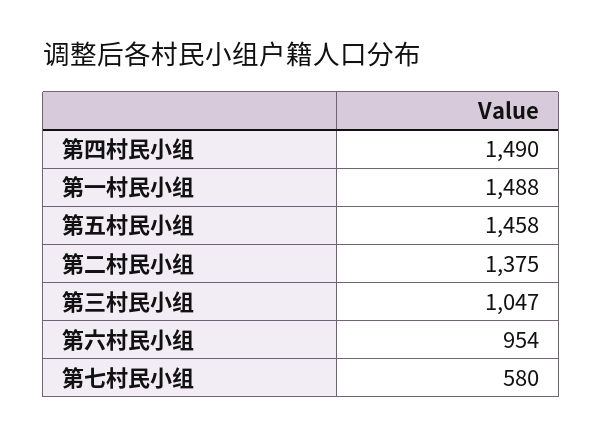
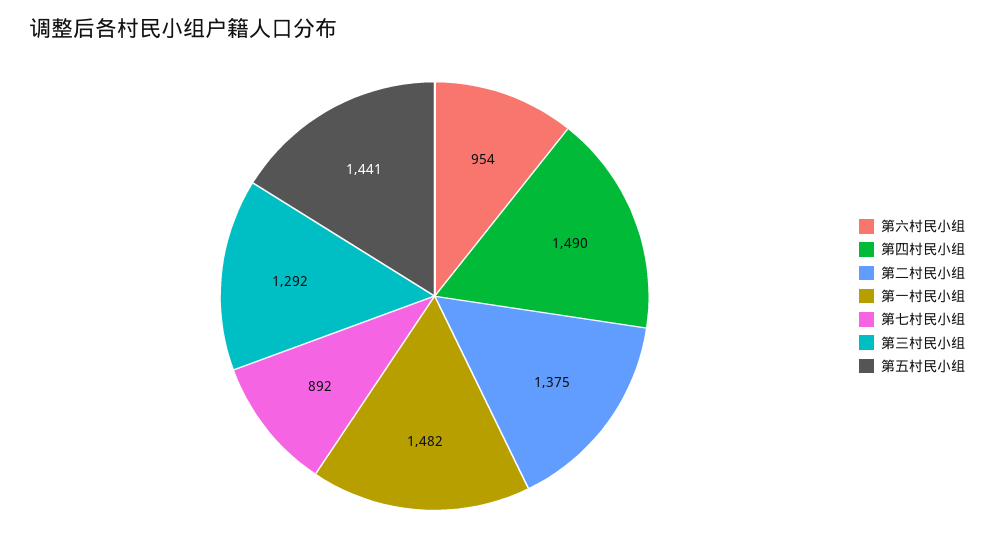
  {
    "第四村民小组": 1490,
-   "第一村民小组": 1488,
+   "第一村民小组": 1482,
-   "第五村民小组": 1458,
+   "第五村民小组": 1441,
    "第二村民小组": 1375,
-   "第三村民小组": 1047,
+   "第三村民小组": 1292,
    "第六村民小组": 954,
-   "第七村民小组": 580
+   "第七村民小组": 892
  }

